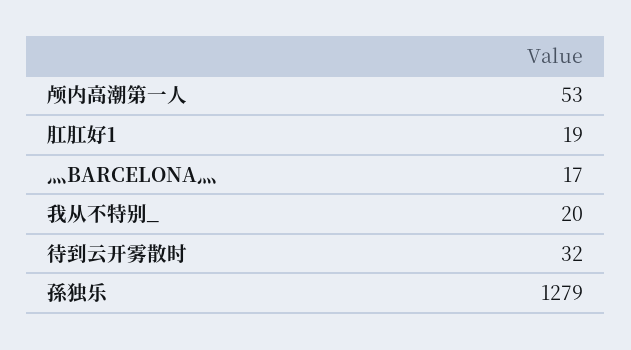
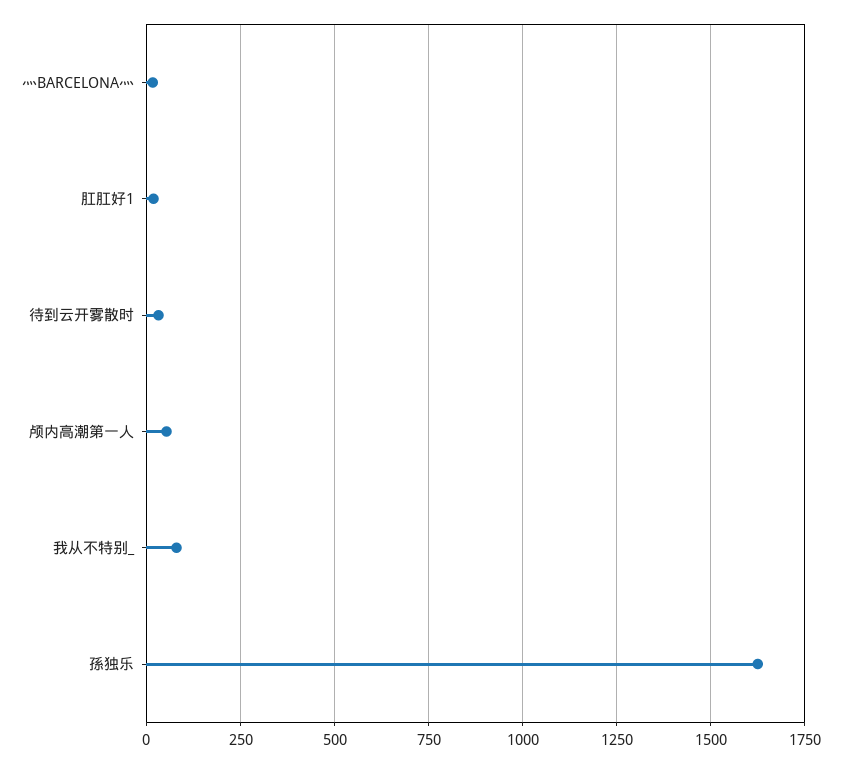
  {
    "颅内高潮第一人": 53,
    "肛肛好1": 19,
    "灬BARCELONA灬": 17,
-   "我从不特别_": 20,
+   "我从不特别_": 75,
    "待到云开雾散时": 32,
-   "孫独乐": 1279
+   "孫独乐": 1625
  }

